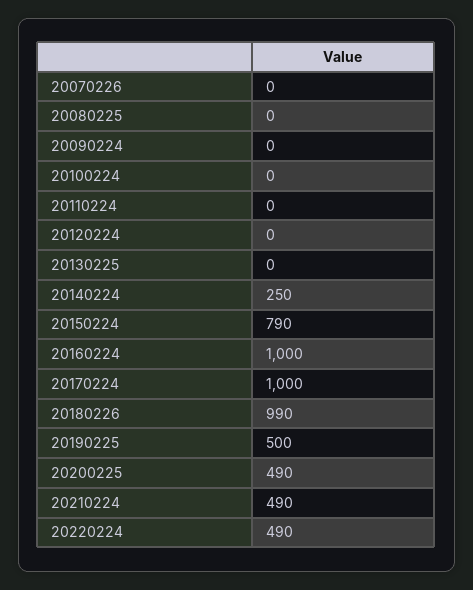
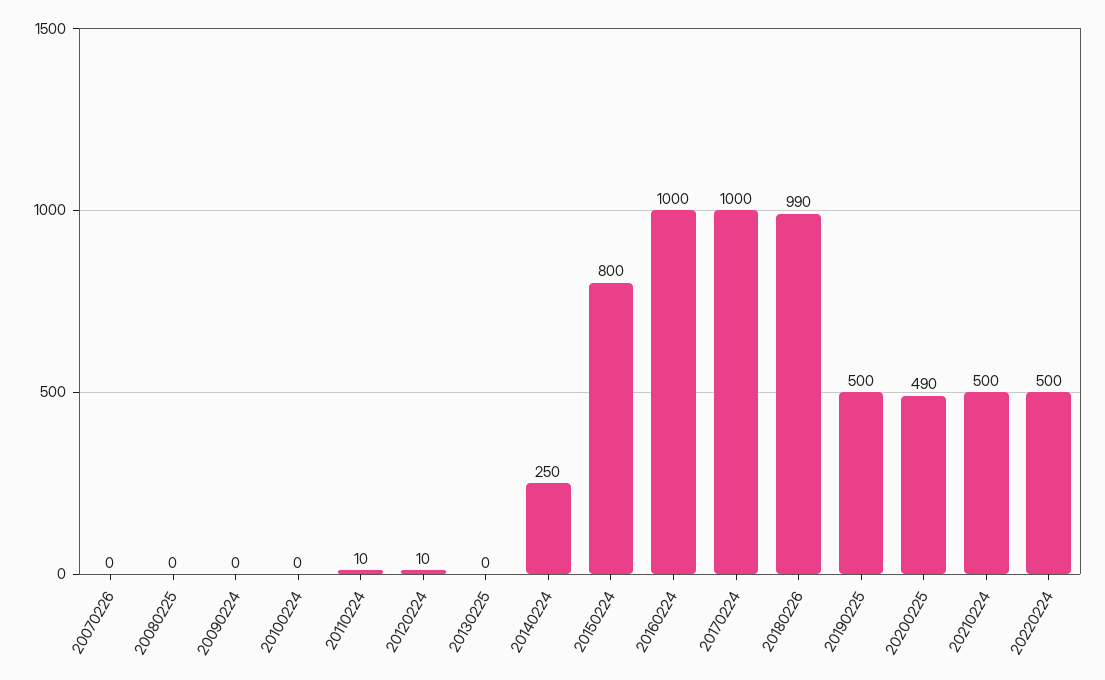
  {
    "20070226": 0,
    "20080225": 0,
    "20090224": 0,
    "20100224": 0,
-   "20110224": 0,
+   "20110224": 10,
-   "20120224": 0,
+   "20120224": 10,
    "20130225": 0,
    "20140224": 250,
-   "20150224": 790,
+   "20150224": 800,
    "20160224": 1000,
    "20170224": 1000,
    "20180226": 990,
    "20190225": 500,
    "20200225": 490,
-   "20210224": 490,
+   "20210224": 500,
-   "20220224": 490
+   "20220224": 500
  }

